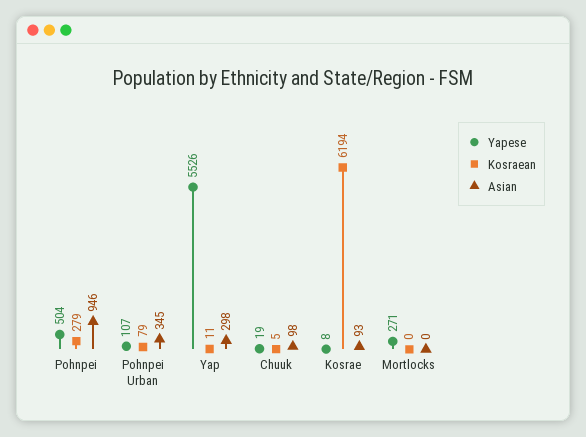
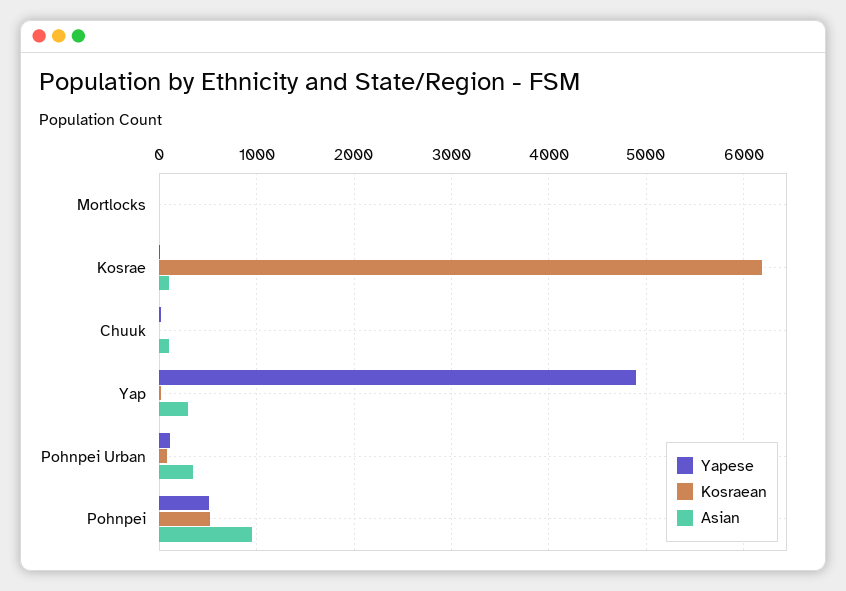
  {
    "Yapese": {
      "Pohnpei": 504,
      "Pohnpei Urban": 107,
-     "Yap": 5526,
+     "Yap": 4900,
      "Chuuk": 19,
      "Kosrae": 8,
-     "Mortlocks": 271
+     "Mortlocks": 0
    },
    "Kosraean": {
-     "Pohnpei": 279,
+     "Pohnpei": 500,
      "Pohnpei Urban": 79,
      "Yap": 11,
      "Chuuk": 5,
      "Kosrae": 6194,
      "Mortlocks": 0
    },
    "Asian": {
      "Pohnpei": 946,
      "Pohnpei Urban": 345,
      "Yap": 298,
      "Chuuk": 98,
      "Kosrae": 93,
      "Mortlocks": 0
    }
  }

